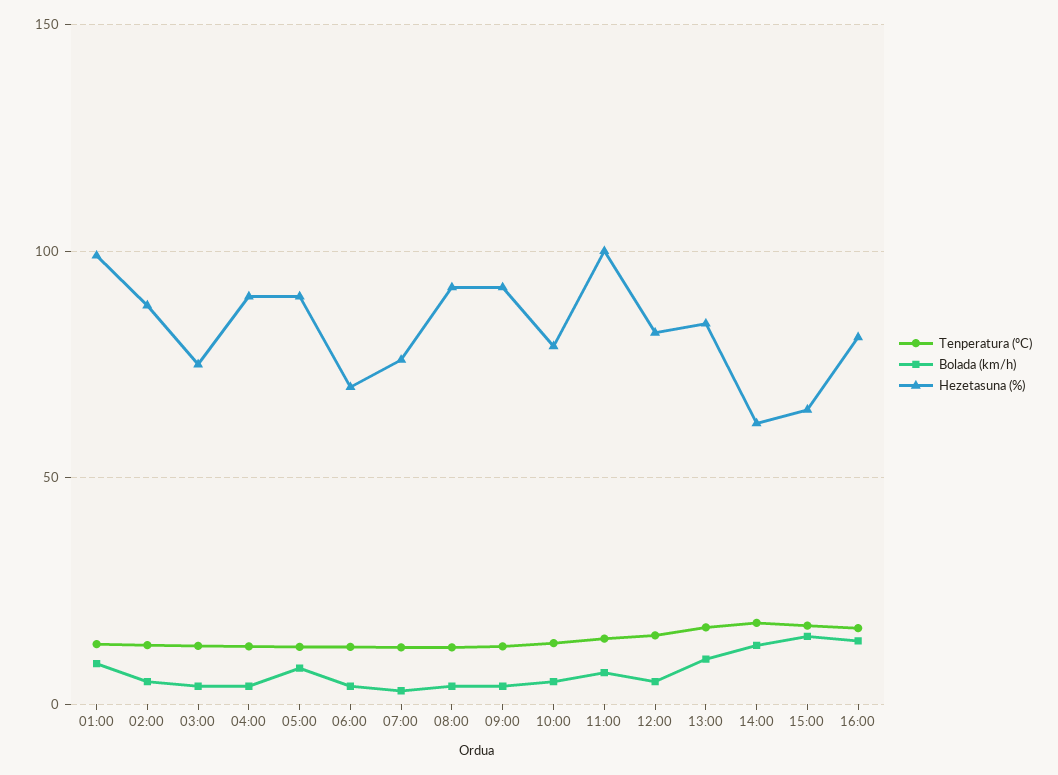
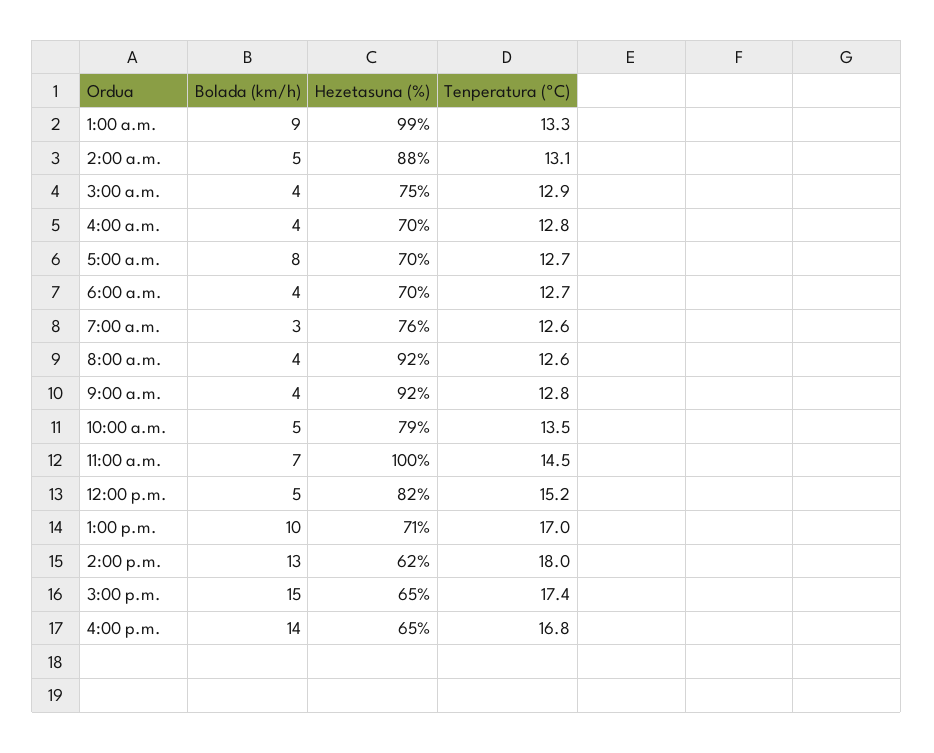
  {
    "Tenperatura (ºC)": {
      "01:00": 13.3,
      "02:00": 13.1,
      "03:00": 12.9,
      "04:00": 12.8,
      "05:00": 12.7,
      "06:00": 12.7,
      "07:00": 12.6,
      "08:00": 12.6,
      "09:00": 12.8,
      "10:00": 13.5,
      "11:00": 14.5,
      "12:00": 15.2,
      "13:00": 17,
      "14:00": 18,
      "15:00": 17.4,
      "16:00": 16.8
    },
    "Bolada (km/h)": {
      "01:00": 9,
      "02:00": 5,
      "03:00": 4,
      "04:00": 4,
      "05:00": 8,
      "06:00": 4,
      "07:00": 3,
      "08:00": 4,
      "09:00": 4,
      "10:00": 5,
      "11:00": 7,
      "12:00": 5,
      "13:00": 10,
      "14:00": 13,
      "15:00": 15,
      "16:00": 14
    },
    "Hezetasuna (%)": {
      "01:00": 99,
      "02:00": 88,
      "03:00": 75,
-     "04:00": 90,
+     "04:00": 70,
-     "05:00": 90,
+     "05:00": 70,
      "06:00": 70,
      "07:00": 76,
      "08:00": 92,
      "09:00": 92,
      "10:00": 79,
      "11:00": 100,
      "12:00": 82,
-     "13:00": 85,
+     "13:00": 71,
      "14:00": 62,
      "15:00": 65,
-     "16:00": 80
+     "16:00": 65
    }
  }

